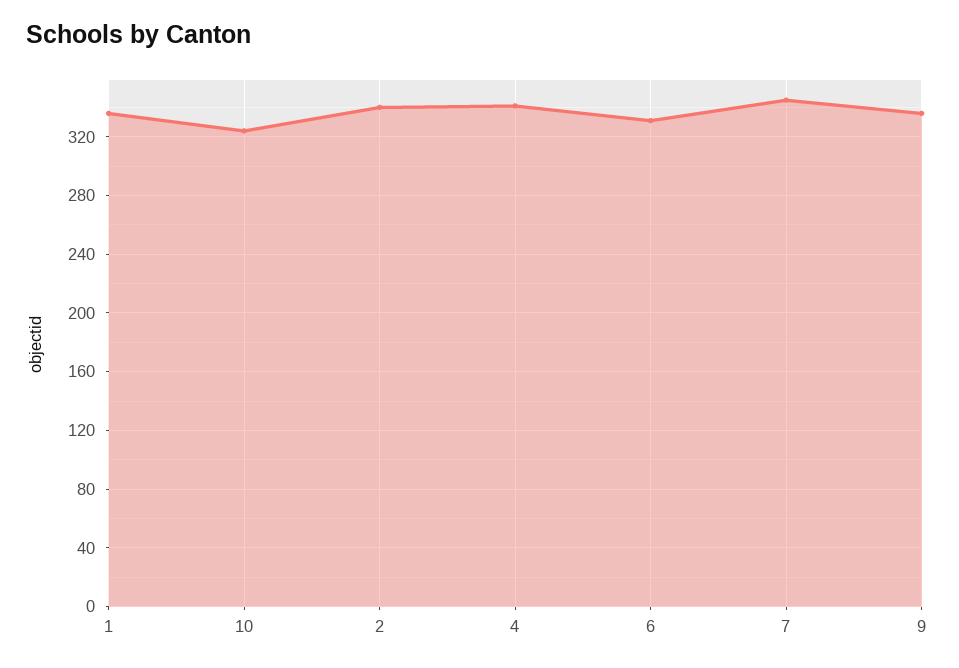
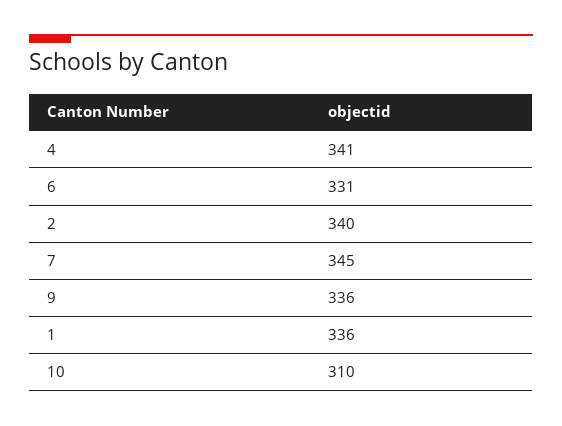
  {
    "1": 336,
-   "10": 325,
+   "10": 310,
    "2": 340,
    "4": 341,
    "6": 331,
    "7": 345,
    "9": 336
  }

